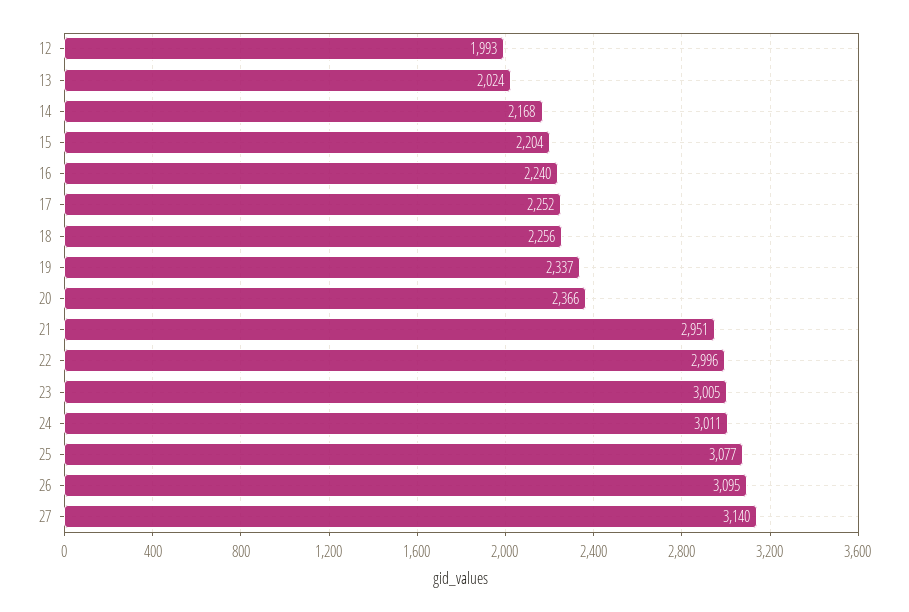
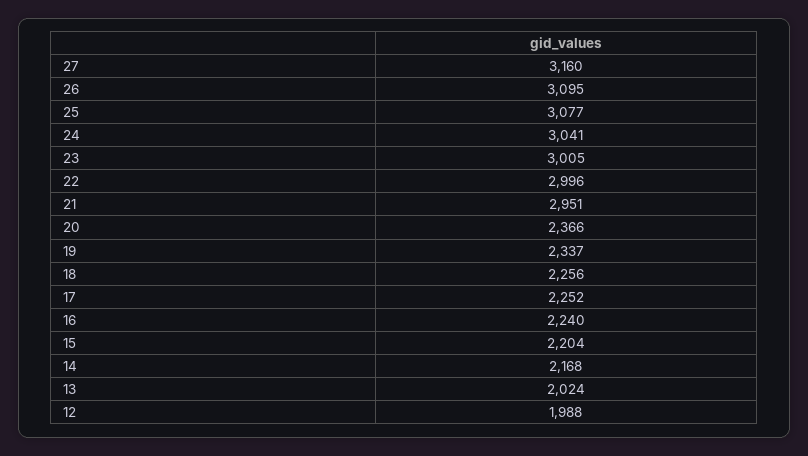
  {
-   "12": 1993,
+   "12": 1988,
    "13": 2024,
    "14": 2168,
    "15": 2204,
    "16": 2240,
    "17": 2252,
    "18": 2256,
    "19": 2337,
    "20": 2366,
    "21": 2951,
    "22": 2996,
    "23": 3005,
-   "24": 3011,
+   "24": 3041,
    "25": 3077,
    "26": 3095,
-   "27": 3140
+   "27": 3160
  }

